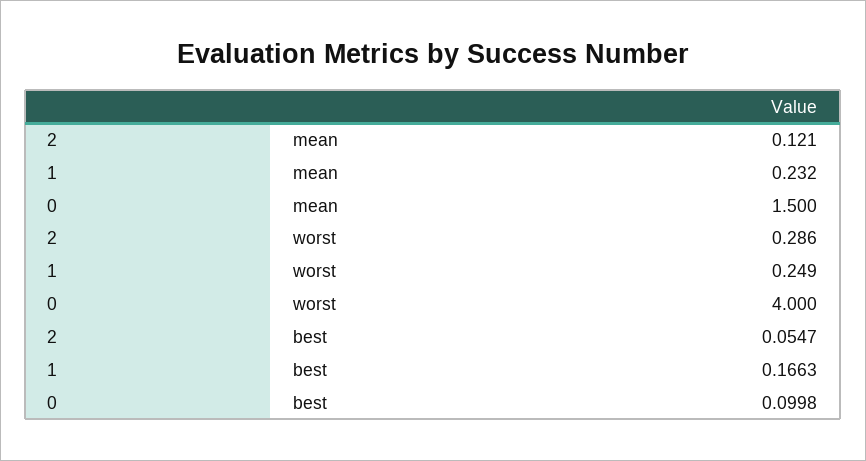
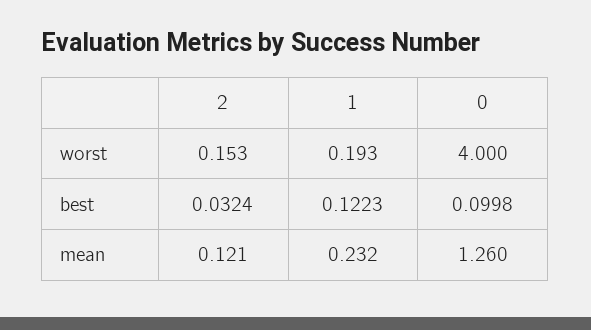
  {
    "2": {
      "mean": 0.121,
-     "worst": 0.286,
+     "worst": 0.153,
-     "best": 0.0547
+     "best": 0.0324
    },
    "1": {
      "mean": 0.232,
-     "worst": 0.249,
+     "worst": 0.193,
-     "best": 0.1663
+     "best": 0.1223
    },
    "0": {
-     "mean": 1.5,
+     "mean": 1.26,
      "worst": 4,
      "best": 0.0998
    }
  }

